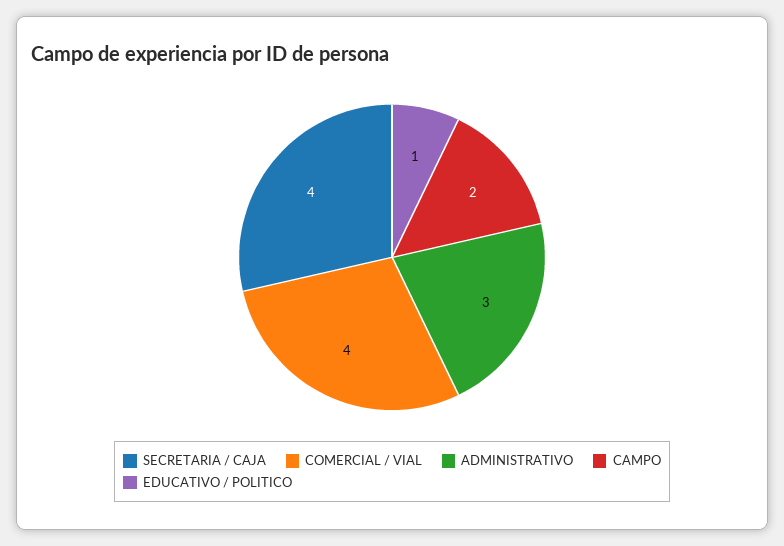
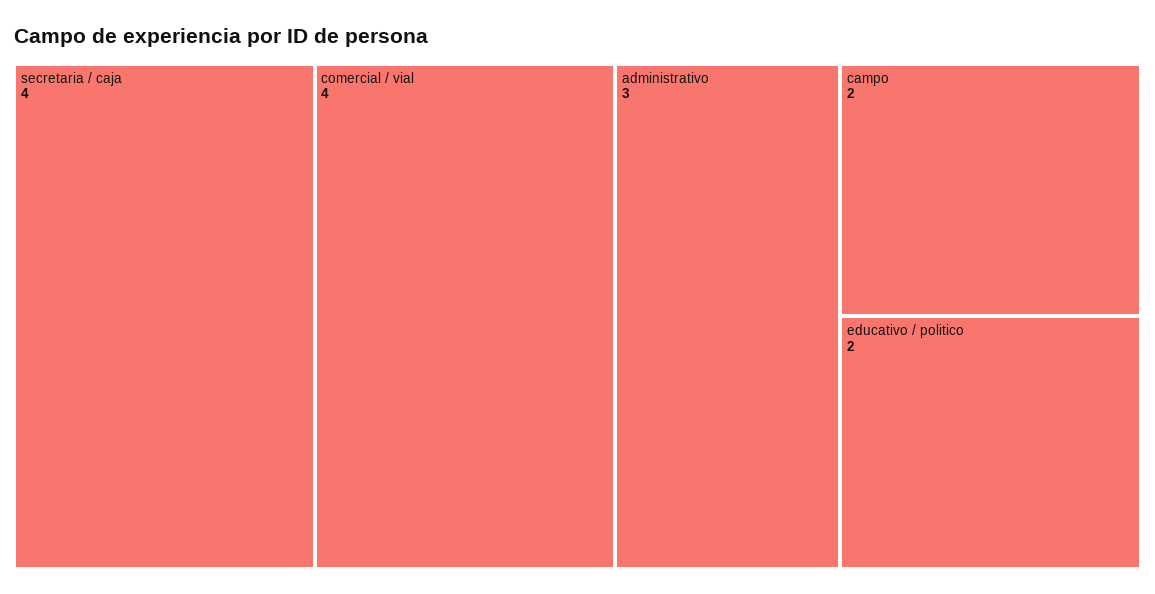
  {
    "SECRETARIA / CAJA": 4,
    "COMERCIAL / VIAL": 4,
    "ADMINISTRATIVO": 3,
    "CAMPO": 2,
-   "EDUCATIVO / POLITICO": 1
+   "EDUCATIVO / POLITICO": 2
  }

